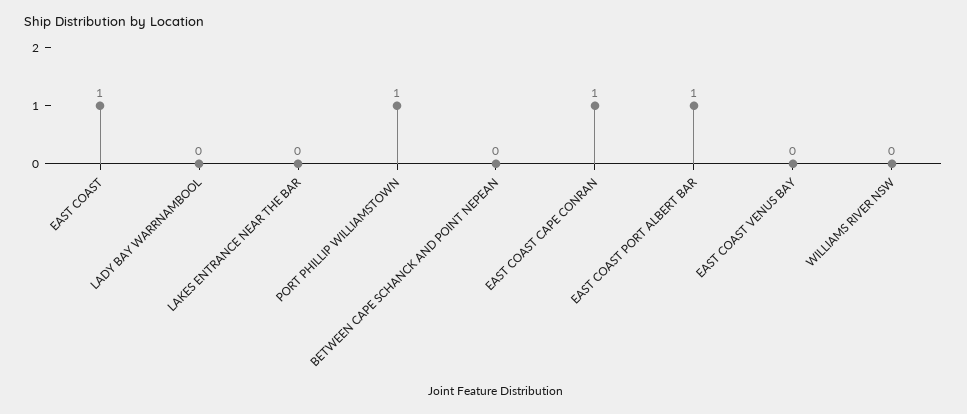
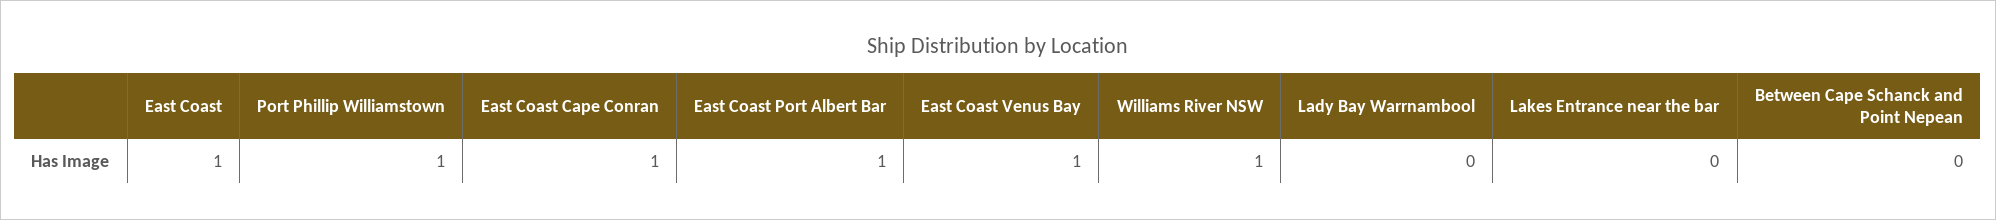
  {
    "EAST COAST": 1,
    "LADY BAY WARRNAMBOOL": 0,
    "LAKES ENTRANCE NEAR THE BAR": 0,
    "PORT PHILLIP WILLIAMSTOWN": 1,
    "BETWEEN CAPE SCHANCK AND POINT NEPEAN": 0,
    "EAST COAST CAPE CONRAN": 1,
    "EAST COAST PORT ALBERT BAR": 1,
-   "EAST COAST VENUS BAY": 0,
+   "EAST COAST VENUS BAY": 1,
-   "WILLIAMS RIVER NSW": 0
+   "WILLIAMS RIVER NSW": 1
  }

